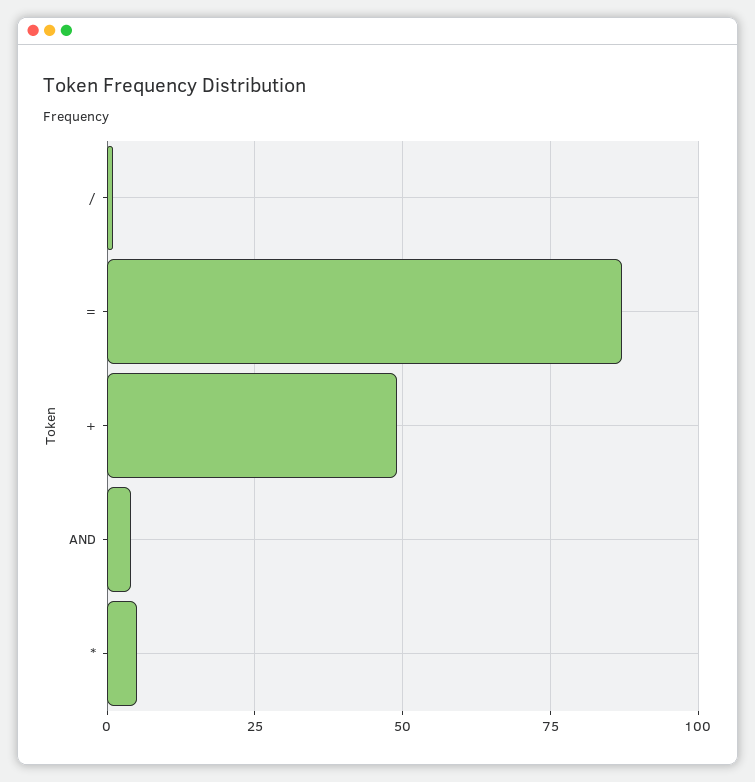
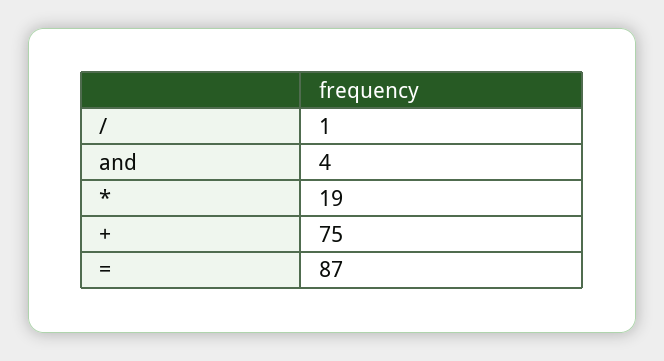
  {
    "/": 1,
    "=": 87,
-   "+": 50,
+   "+": 75,
    "AND": 4,
-   "*": 5
+   "*": 19
  }

